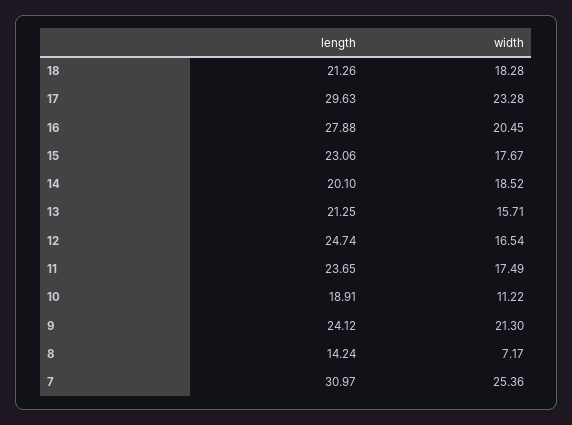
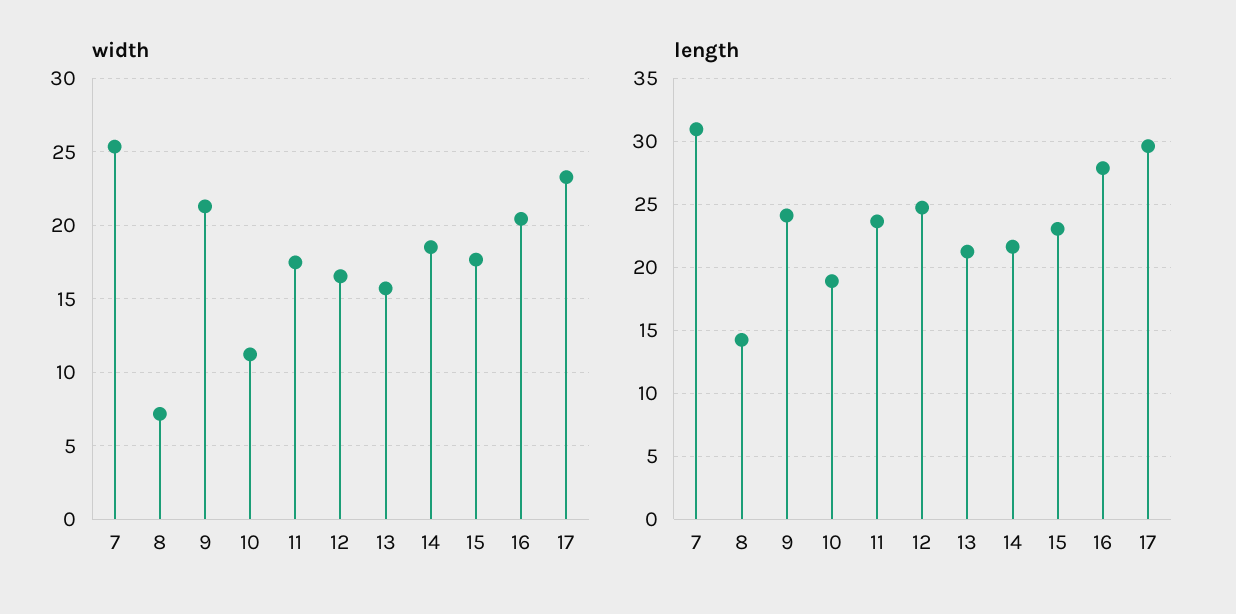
  {
    "length": {
-     "18": 21.26,
      "17": 29.63,
      "16": 27.88,
      "15": 23.06,
-     "14": 20.1,
+     "14": 21.5,
      "13": 21.25,
      "12": 24.74,
      "11": 23.65,
      "10": 18.91,
      "9": 24.12,
      "8": 14.24,
      "7": 30.97
    },
    "width": {
-     "18": 18.28,
      "17": 23.28,
      "16": 20.45,
      "15": 17.67,
      "14": 18.52,
      "13": 15.71,
      "12": 16.54,
      "11": 17.49,
      "10": 11.22,
      "9": 21.3,
      "8": 7.17,
      "7": 25.36
    }
  }

